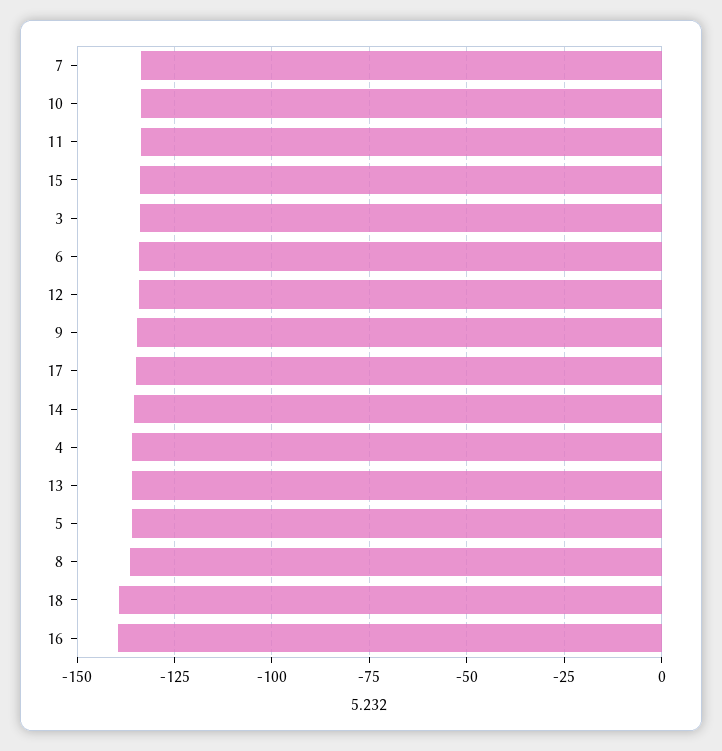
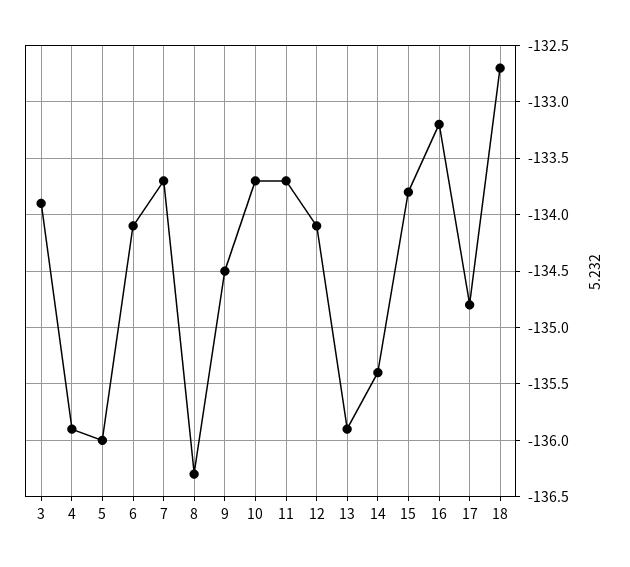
  {
    "7": -133.7,
    "10": -133.7,
    "11": -133.7,
    "15": -133.8,
    "3": -133.9,
    "6": -134.1,
    "12": -134.1,
    "9": -134.5,
    "17": -134.8,
    "14": -135.4,
    "4": -135.9,
    "13": -135.9,
    "5": -136,
    "8": -136.3,
-   "18": -140,
+   "18": -132.7,
-   "16": -140
+   "16": -133.2
  }

